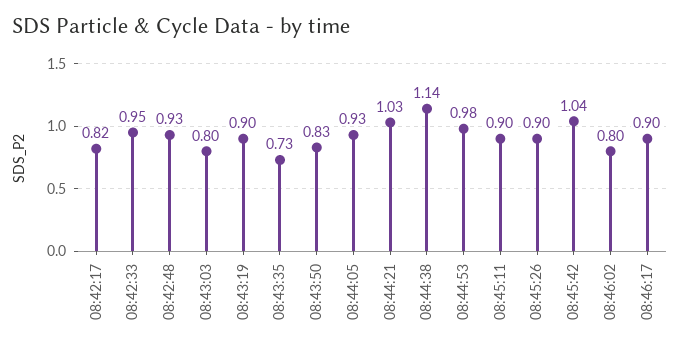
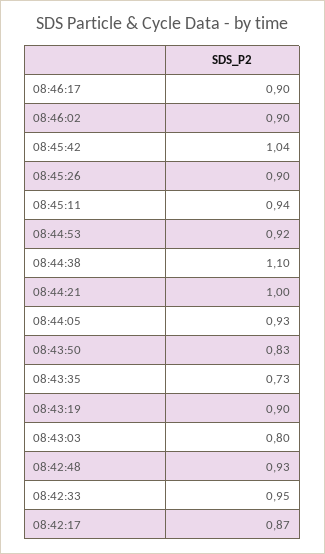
  {
-   "08:42:17": 0.82,
+   "08:42:17": 0.87,
    "08:42:33": 0.95,
    "08:42:48": 0.93,
    "08:43:03": 0.8,
    "08:43:19": 0.9,
    "08:43:35": 0.73,
    "08:43:50": 0.83,
    "08:44:05": 0.93,
-   "08:44:21": 1.03,
+   "08:44:21": 1,
-   "08:44:38": 1.14,
+   "08:44:38": 1.1,
-   "08:44:53": 0.98,
+   "08:44:53": 0.92,
-   "08:45:11": 0.9,
+   "08:45:11": 0.94,
    "08:45:26": 0.9,
    "08:45:42": 1.04,
-   "08:46:02": 0.8,
+   "08:46:02": 0.9,
    "08:46:17": 0.9
  }

